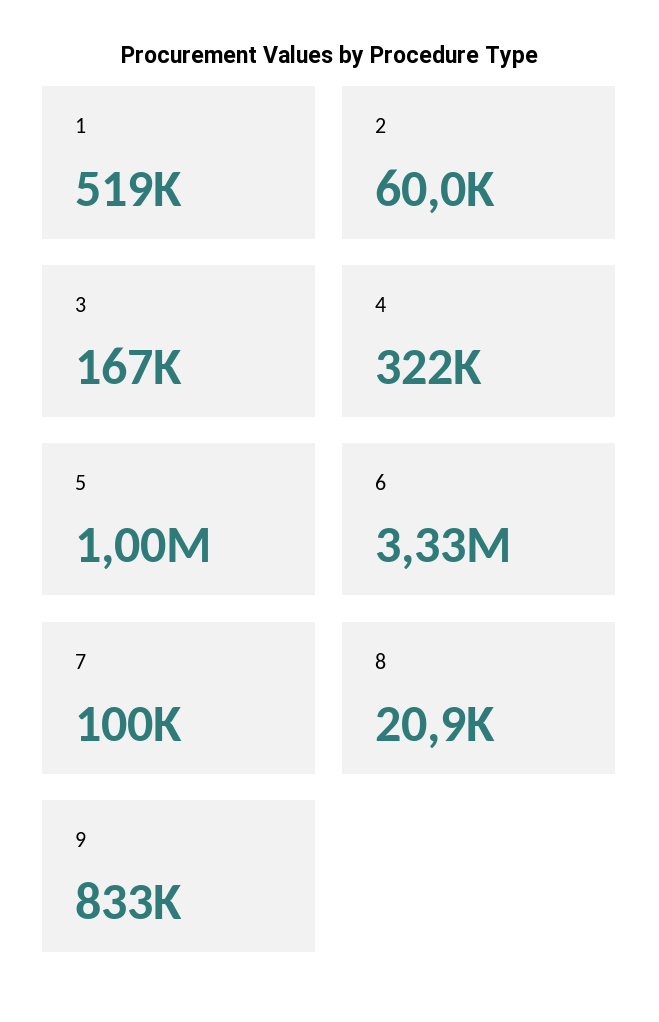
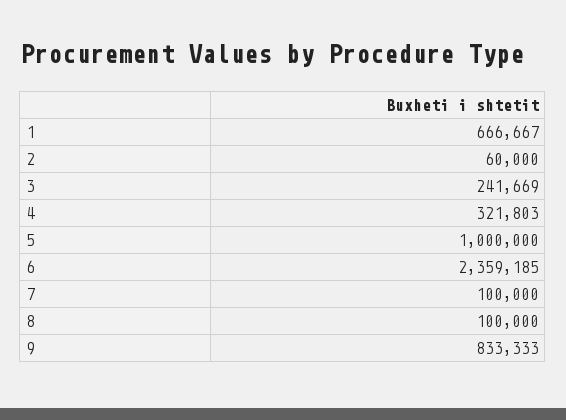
  {
-   "1": 519000,
+   "1": 666667,
    "2": 60000,
-   "3": 167000,
+   "3": 241669,
    "4": 321803,
    "5": 1000000,
-   "6": 3330000,
+   "6": 2359185,
    "7": 100000,
-   "8": 20900,
+   "8": 100000,
    "9": 833333
  }

